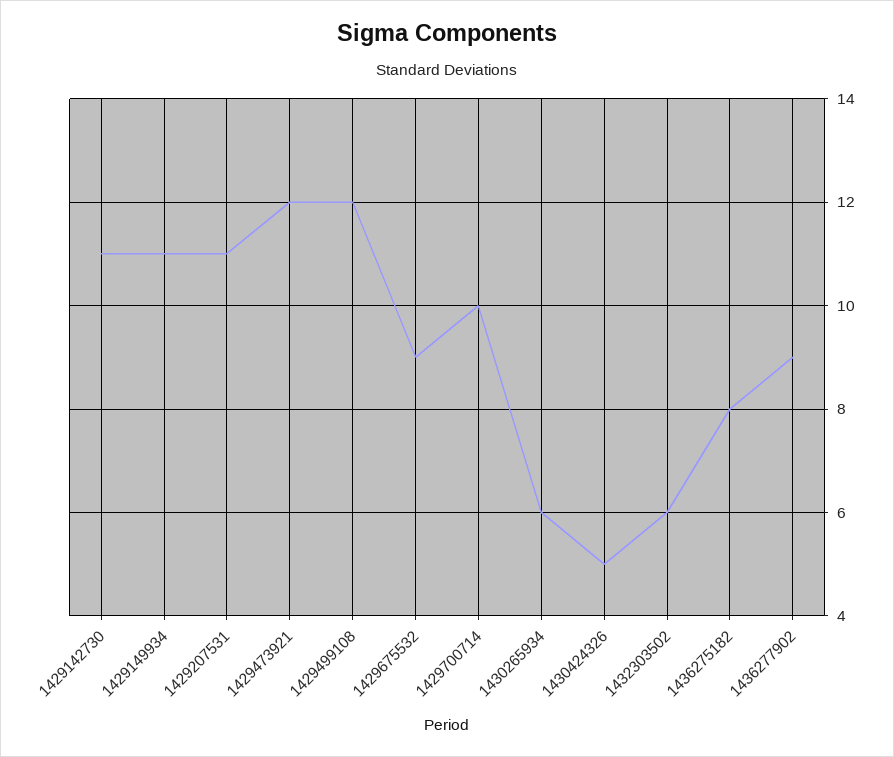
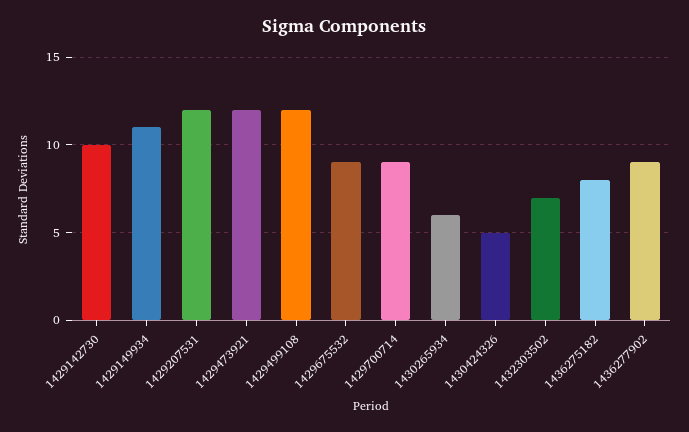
  {
-   "1429142730": 11,
+   "1429142730": 10,
    "1429149934": 11,
-   "1429207531": 11,
+   "1429207531": 12,
    "1429473921": 12,
    "1429499108": 12,
    "1429675532": 9,
-   "1429700714": 10,
+   "1429700714": 9,
    "1430265934": 6,
    "1430424326": 5,
-   "1432303502": 6,
+   "1432303502": 7,
    "1436275182": 8,
    "1436277902": 9
  }

